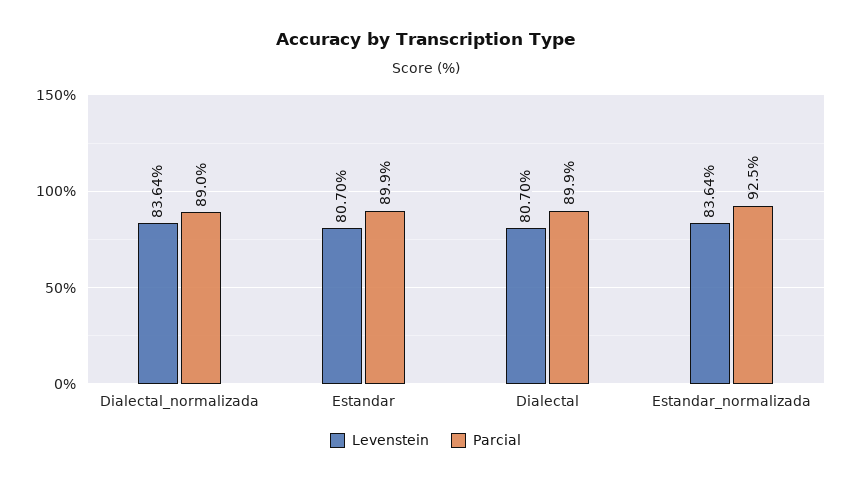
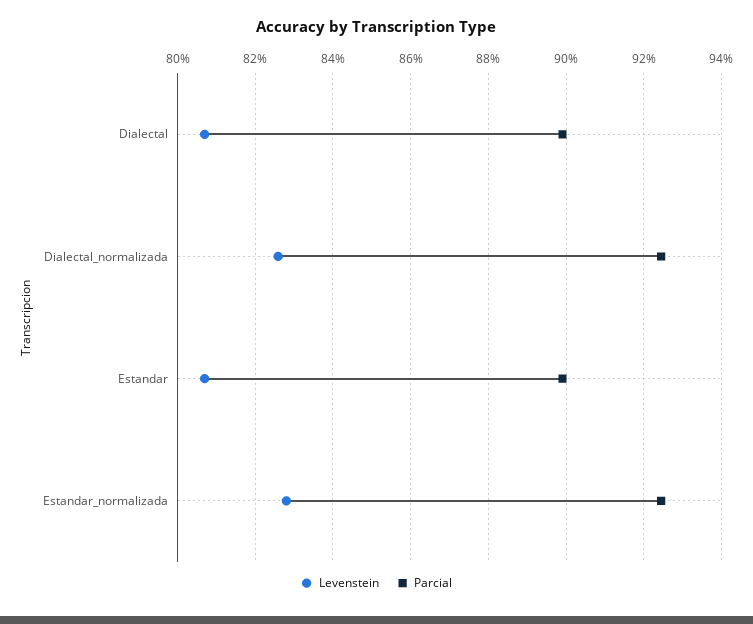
  {
    "Levenstein": {
-     "Dialectal_normalizada": 83.64,
+     "Dialectal_normalizada": 82.6,
      "Estandar": 80.7,
      "Dialectal": 80.7,
-     "Estandar_normalizada": 83.64
+     "Estandar_normalizada": 82.8
    },
    "Parcial": {
-     "Dialectal_normalizada": 89,
+     "Dialectal_normalizada": 92.4,
      "Estandar": 89.9,
      "Dialectal": 89.9,
      "Estandar_normalizada": 92.5
    }
  }

